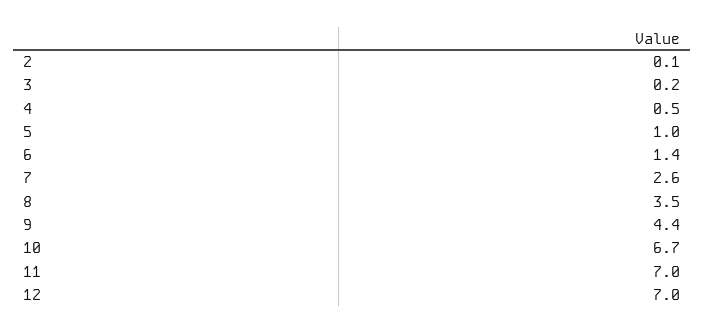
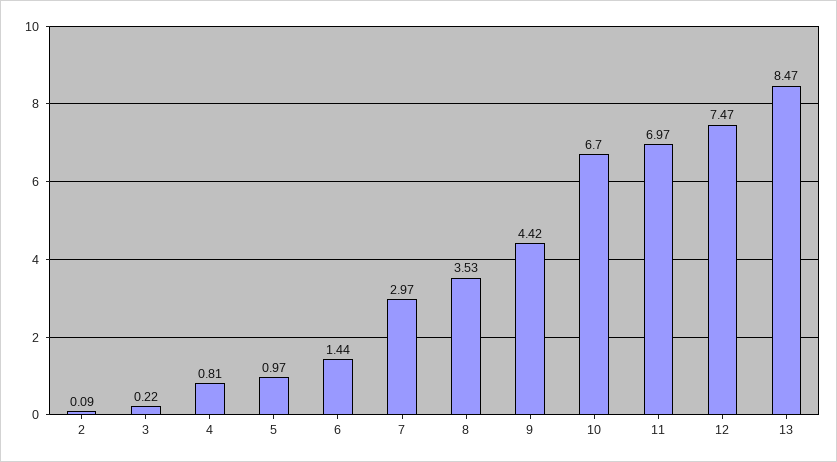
  {
    "2": 0.09,
    "3": 0.22,
-   "4": 0.5,
+   "4": 0.81,
    "5": 0.97,
    "6": 1.44,
-   "7": 2.6,
+   "7": 2.97,
    "8": 3.53,
    "9": 4.42,
    "10": 6.7,
    "11": 6.97,
-   "12": 7
+   "12": 7.47,
+   "13": 8.47
  }

